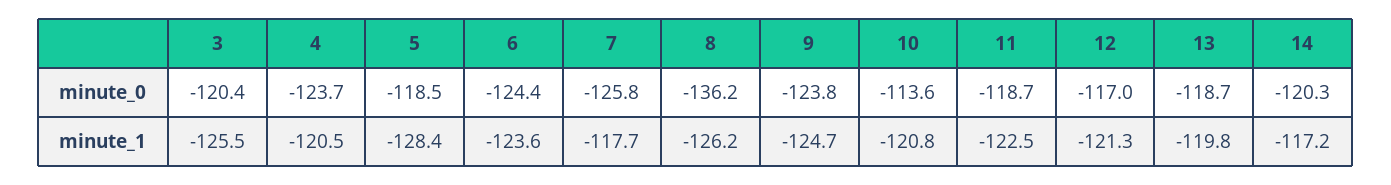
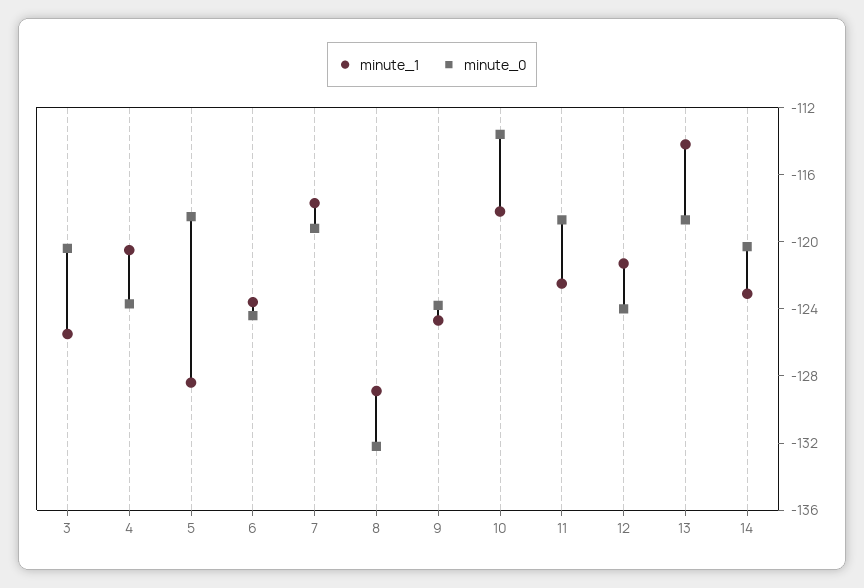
  {
    "minute_0": {
      "3": -120.4,
      "4": -123.7,
      "5": -118.5,
      "6": -124.4,
-     "7": -125.8,
+     "7": -119,
-     "8": -136.2,
+     "8": -132,
      "9": -123.8,
      "10": -113.6,
      "11": -118.7,
-     "12": -117,
+     "12": -124,
      "13": -118.7,
      "14": -120.3
    },
    "minute_1": {
      "3": -125.5,
      "4": -120.5,
      "5": -128.4,
      "6": -123.6,
      "7": -117.7,
-     "8": -126.2,
+     "8": -129,
      "9": -124.7,
-     "10": -120.8,
+     "10": -118,
      "11": -122.5,
      "12": -121.3,
-     "13": -119.8,
+     "13": -114,
-     "14": -117.2
+     "14": -123
    }
  }

